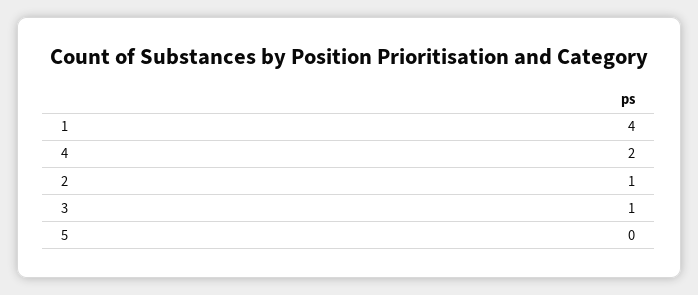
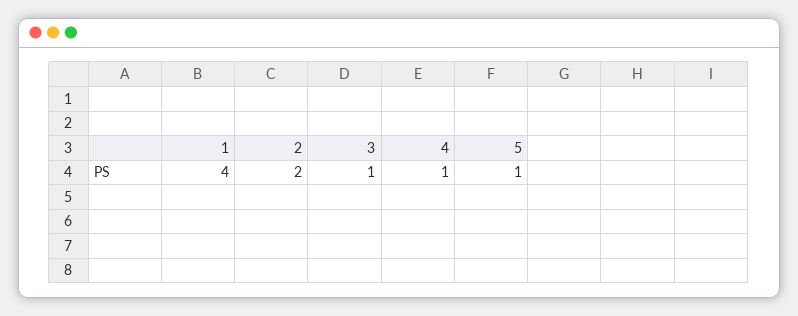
  {
    "1": 4,
-   "4": 2,
+   "4": 1,
-   "2": 1,
+   "2": 2,
    "3": 1,
-   "5": 0
+   "5": 1
  }

